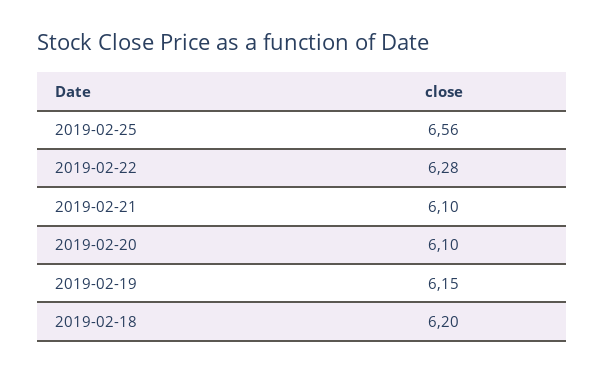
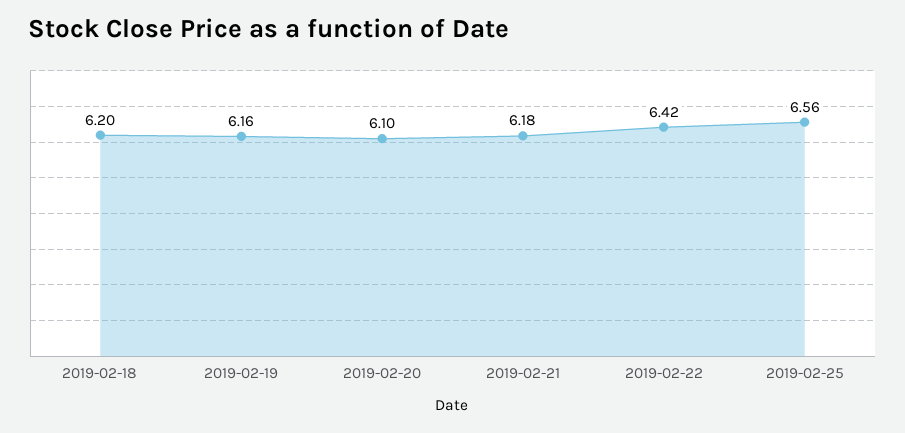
  {
    "2019-02-25": 6.56,
-   "2019-02-22": 6.28,
+   "2019-02-22": 6.42,
-   "2019-02-21": 6.1,
+   "2019-02-21": 6.18,
    "2019-02-20": 6.1,
-   "2019-02-19": 6.15,
+   "2019-02-19": 6.16,
    "2019-02-18": 6.2
  }

